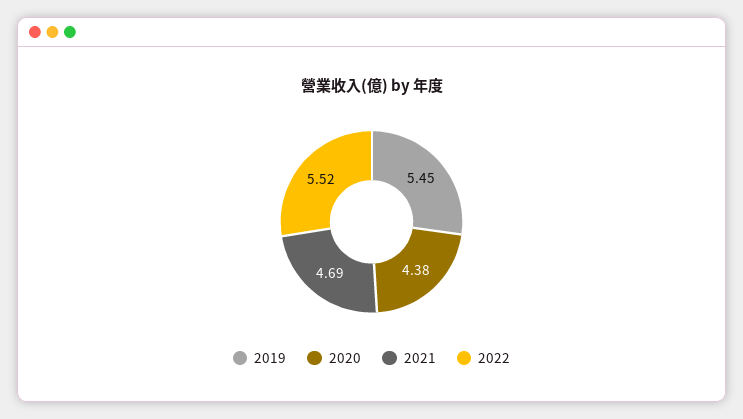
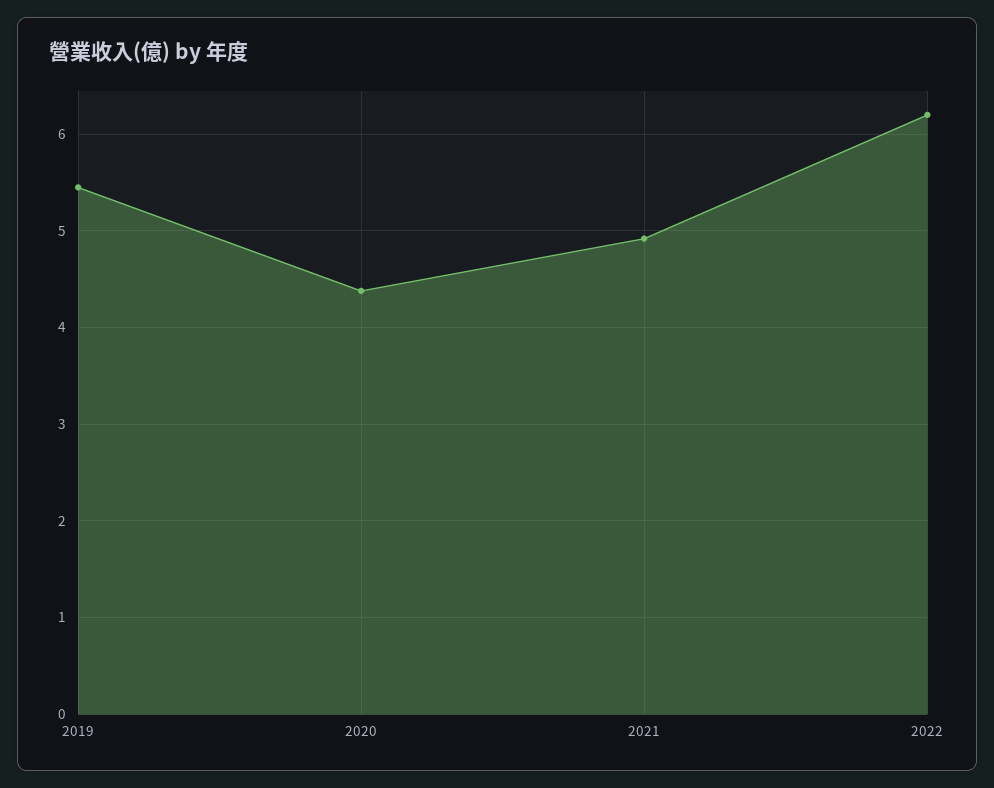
  {
    "2019": 5.45,
    "2020": 4.38,
-   "2021": 4.69,
+   "2021": 4.9,
-   "2022": 5.52
+   "2022": 6.2
  }

